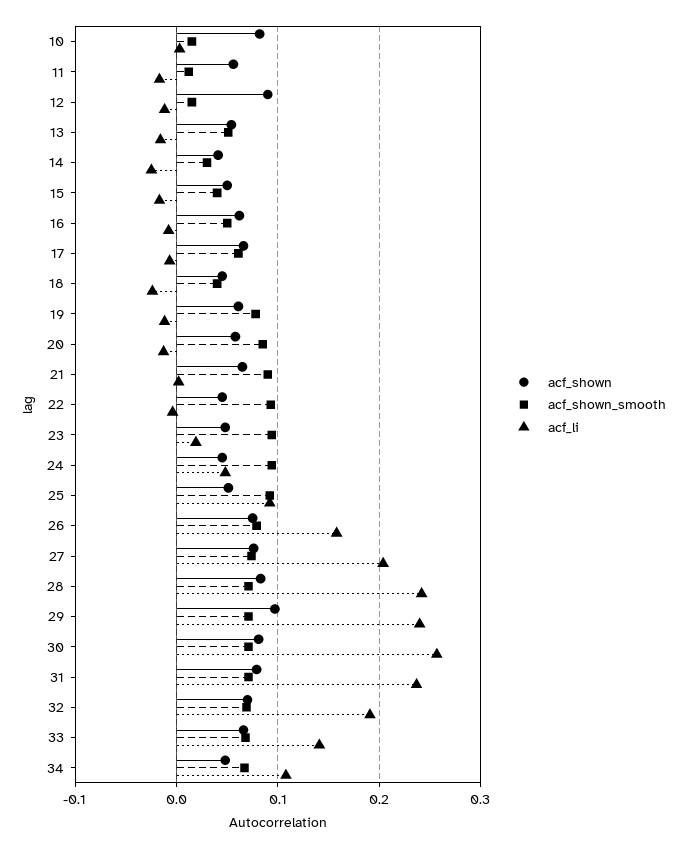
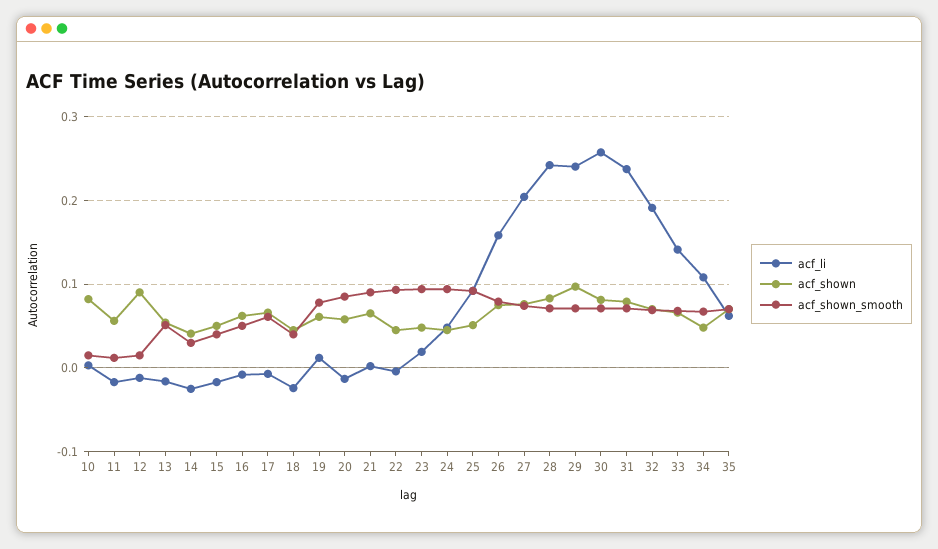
  {
    "acf_shown": {
      "10": 0.08,
      "11": 0.06,
      "12": 0.09,
      "13": 0.05,
      "14": 0.04,
      "15": 0.05,
      "16": 0.06,
      "17": 0.07,
      "18": 0.05,
      "19": 0.06,
      "20": 0.06,
      "21": 0.07,
      "22": 0.05,
      "23": 0.05,
      "24": 0.05,
      "25": 0.05,
      "26": 0.08,
      "27": 0.08,
      "28": 0.08,
      "29": 0.1,
      "30": 0.08,
      "31": 0.08,
      "32": 0.07,
      "33": 0.07,
-     "34": 0.05
+     "34": 0.05,
+     "35": 0.07
    },
    "acf_shown_smooth": {
      "10": 0.02,
      "11": 0.01,
      "12": 0.02,
      "13": 0.05,
      "14": 0.03,
      "15": 0.04,
      "16": 0.05,
      "17": 0.06,
      "18": 0.04,
      "19": 0.08,
      "20": 0.09,
      "21": 0.09,
      "22": 0.09,
      "23": 0.09,
      "24": 0.09,
      "25": 0.09,
      "26": 0.08,
      "27": 0.07,
      "28": 0.07,
      "29": 0.07,
      "30": 0.07,
      "31": 0.07,
      "32": 0.07,
      "33": 0.07,
-     "34": 0.07
+     "34": 0.07,
+     "35": 0.07
    },
    "acf_li": {
      "10": 0,
      "11": -0.02,
      "12": -0.01,
      "13": -0.02,
      "14": -0.03,
      "15": -0.02,
      "16": -0.01,
      "17": -0.01,
      "18": -0.02,
-     "19": -0.01,
+     "19": 0.01,
      "20": -0.01,
      "21": 0,
      "22": 0,
      "23": 0.02,
      "24": 0.05,
      "25": 0.09,
      "26": 0.16,
      "27": 0.2,
      "28": 0.24,
      "29": 0.24,
      "30": 0.26,
      "31": 0.24,
      "32": 0.19,
      "33": 0.14,
-     "34": 0.11
+     "34": 0.11,
+     "35": 0.06
    }
  }

